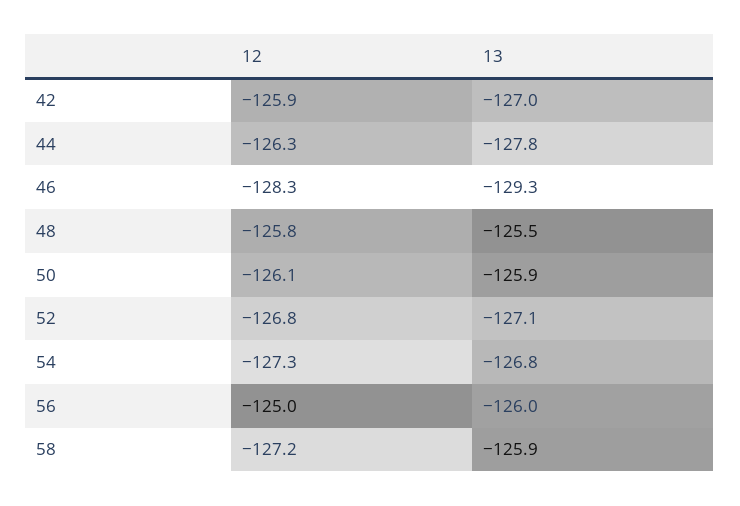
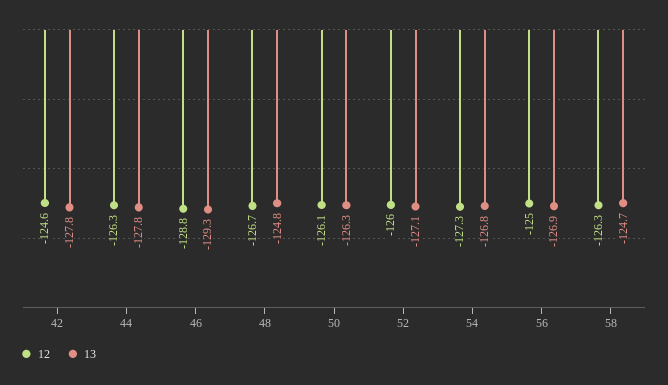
  {
    "12": {
-     "42": -125.9,
+     "42": -124.6,
      "44": -126.3,
-     "46": -128.3,
+     "46": -128.8,
-     "48": -125.8,
+     "48": -126.7,
      "50": -126.1,
-     "52": -126.8,
+     "52": -126,
      "54": -127.3,
      "56": -125,
-     "58": -127.2
+     "58": -126.3
    },
    "13": {
-     "42": -127,
+     "42": -127.8,
      "44": -127.8,
      "46": -129.3,
-     "48": -125.5,
+     "48": -124.8,
-     "50": -125.9,
+     "50": -126.3,
      "52": -127.1,
      "54": -126.8,
-     "56": -126,
+     "56": -126.9,
-     "58": -125.9
+     "58": -124.7
    }
  }

